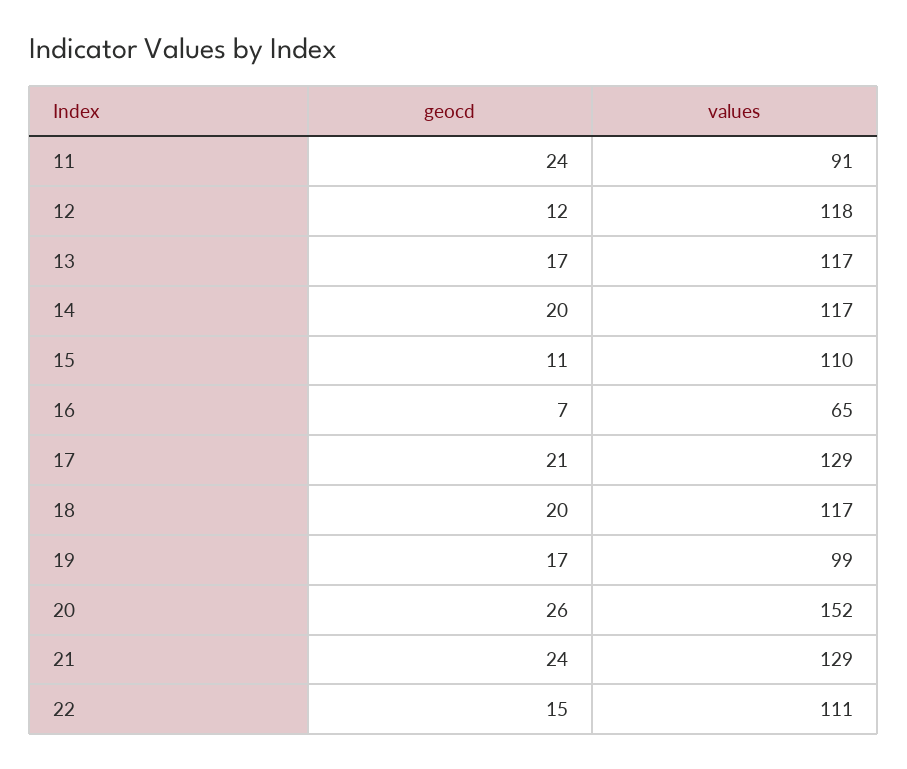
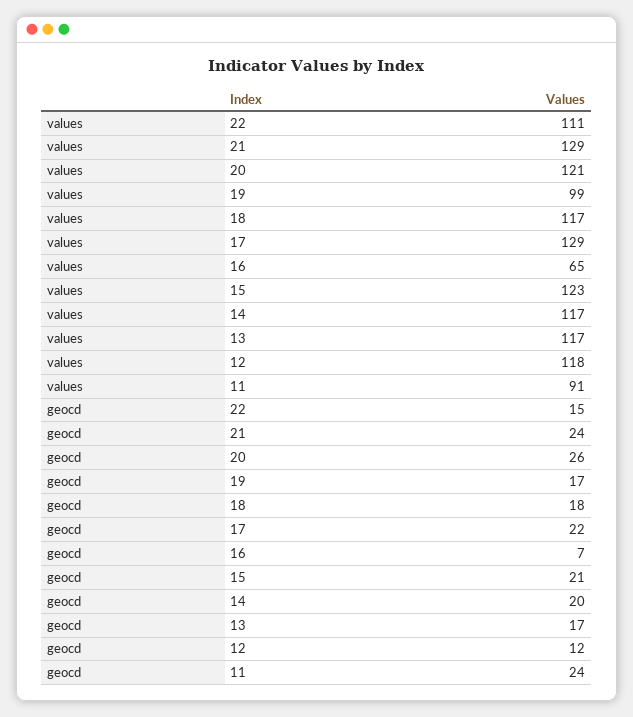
  {
    "geocd": {
      "11": 24,
      "12": 12,
      "13": 17,
      "14": 20,
-     "15": 11,
+     "15": 21,
      "16": 7,
-     "17": 21,
+     "17": 22,
-     "18": 20,
+     "18": 18,
      "19": 17,
      "20": 26,
      "21": 24,
      "22": 15
    },
    "values": {
      "11": 91,
      "12": 118,
      "13": 117,
      "14": 117,
-     "15": 110,
+     "15": 123,
      "16": 65,
      "17": 129,
      "18": 117,
      "19": 99,
-     "20": 152,
+     "20": 121,
      "21": 129,
      "22": 111
    }
  }

